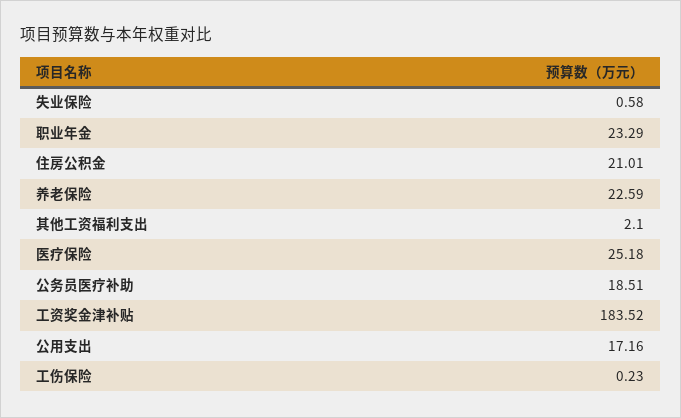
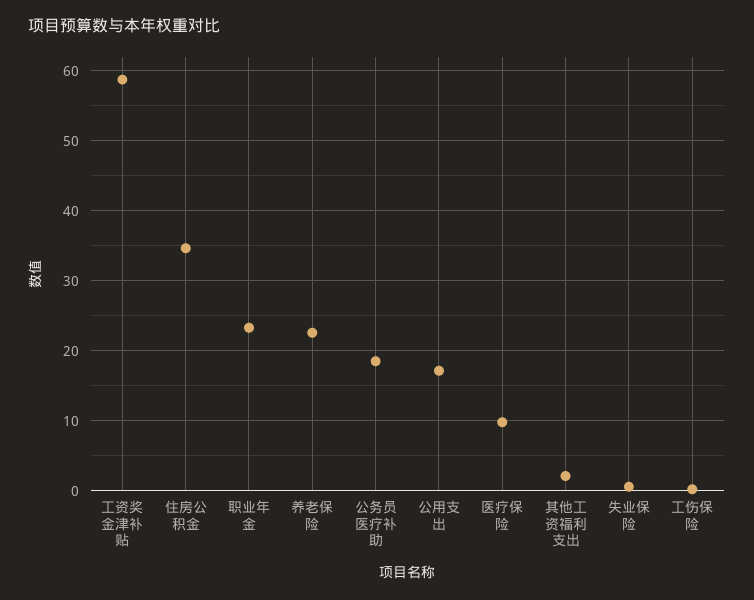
  {
    "失业保险": 0.58,
    "职业年金": 23.29,
-   "住房公积金": 21.01,
+   "住房公积金": 35,
    "养老保险": 22.59,
    "其他工资福利支出": 2.1,
-   "医疗保险": 25.18,
+   "医疗保险": 10,
    "公务员医疗补助": 18.51,
-   "工资奖金津补贴": 183.52,
+   "工资奖金津补贴": 59,
    "公用支出": 17.16,
    "工伤保险": 0.23
  }

